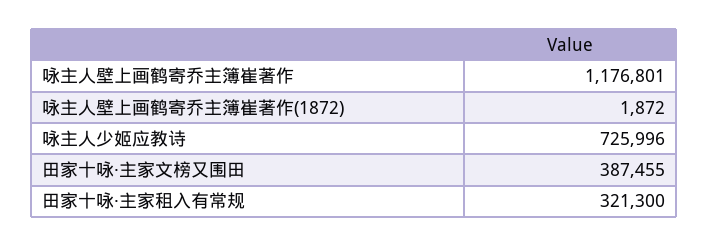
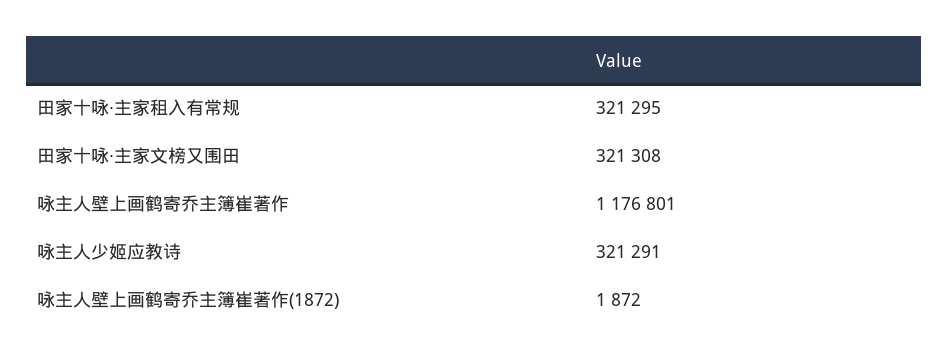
  {
    "咏主人壁上画鹤寄乔主簿崔著作": 1176801,
    "咏主人壁上画鹤寄乔主簿崔著作(1872)": 1872,
-   "咏主人少姬应教诗": 725996,
+   "咏主人少姬应教诗": 321291,
-   "田家十咏·主家文榜又围田": 387455,
+   "田家十咏·主家文榜又围田": 321308,
-   "田家十咏·主家租入有常规": 321300
+   "田家十咏·主家租入有常规": 321295
  }

